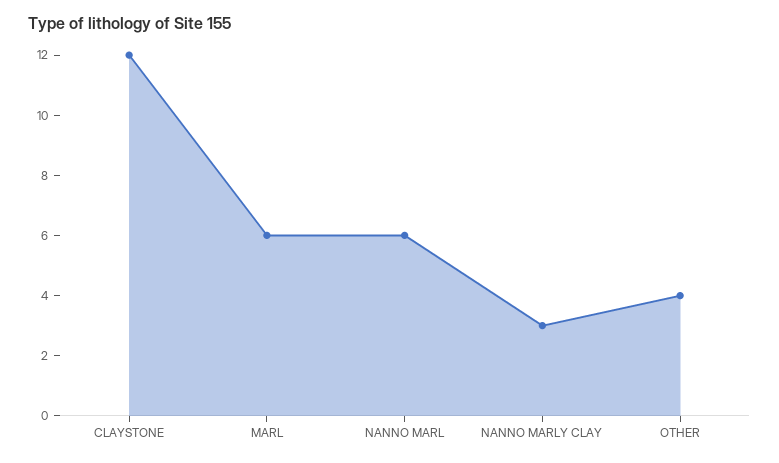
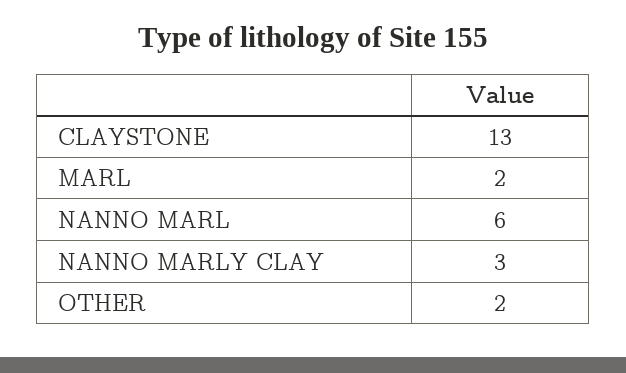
  {
-   "CLAYSTONE": 12,
+   "CLAYSTONE": 13,
-   "MARL": 6,
+   "MARL": 2,
    "NANNO MARL": 6,
    "NANNO MARLY CLAY": 3,
-   "OTHER": 4
+   "OTHER": 2
  }

